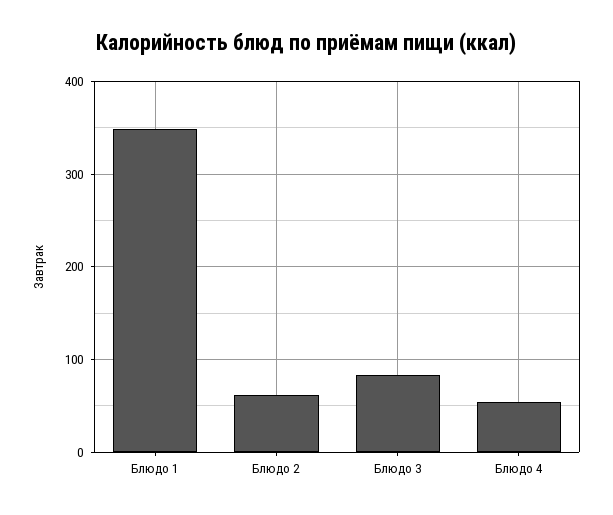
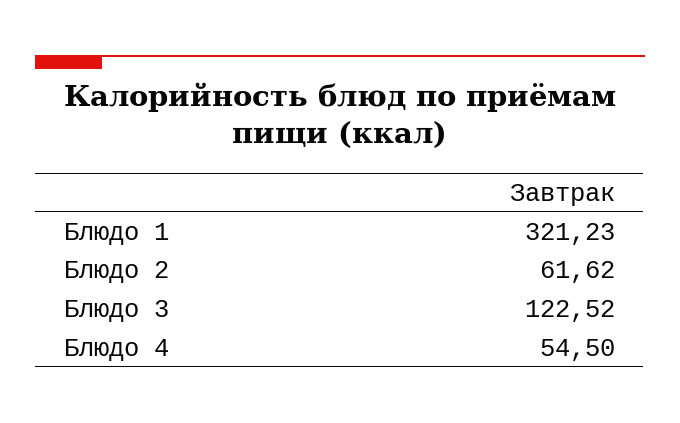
  {
-   "Блюдо 1": 350,
+   "Блюдо 1": 321.23,
    "Блюдо 2": 61.62,
-   "Блюдо 3": 80,
+   "Блюдо 3": 122.52,
    "Блюдо 4": 54.5
  }

